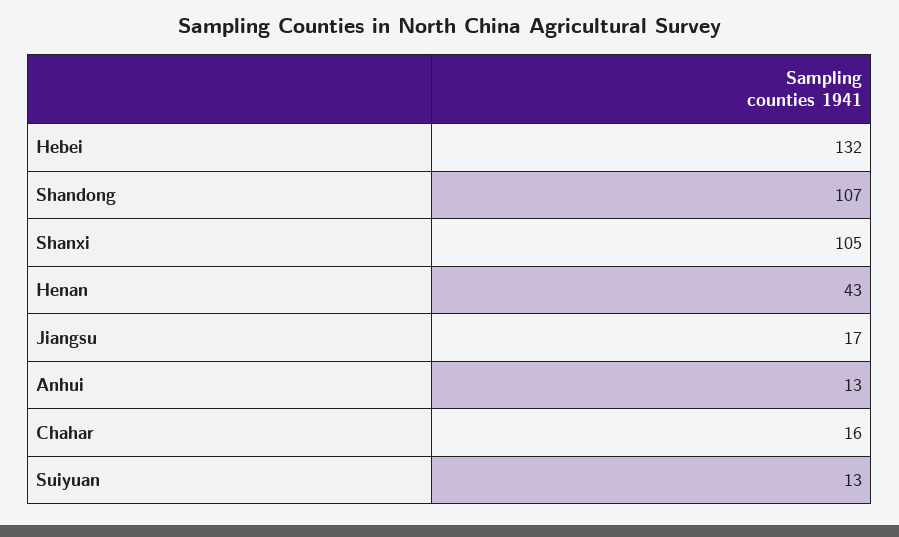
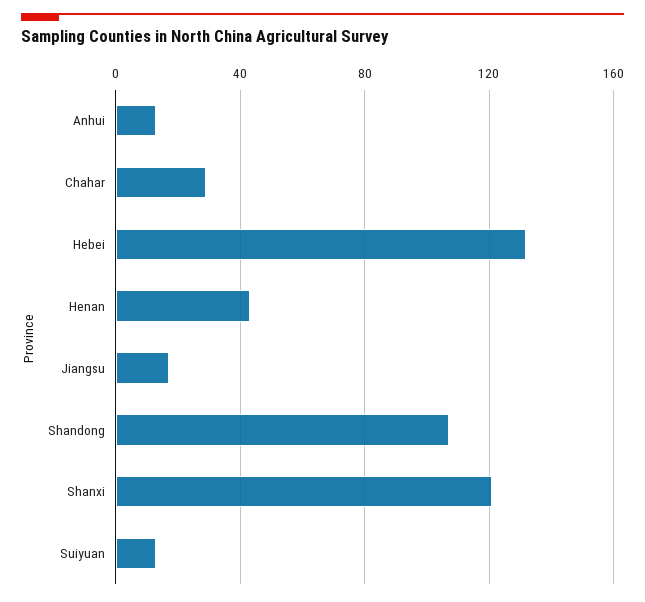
  {
    "Hebei": 132,
    "Shandong": 107,
-   "Shanxi": 105,
+   "Shanxi": 120,
    "Henan": 43,
    "Jiangsu": 17,
    "Anhui": 13,
-   "Chahar": 16,
+   "Chahar": 30,
    "Suiyuan": 13
  }

